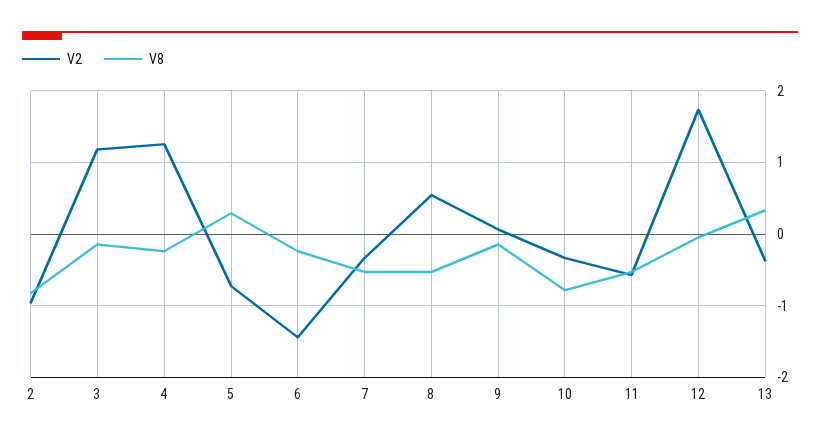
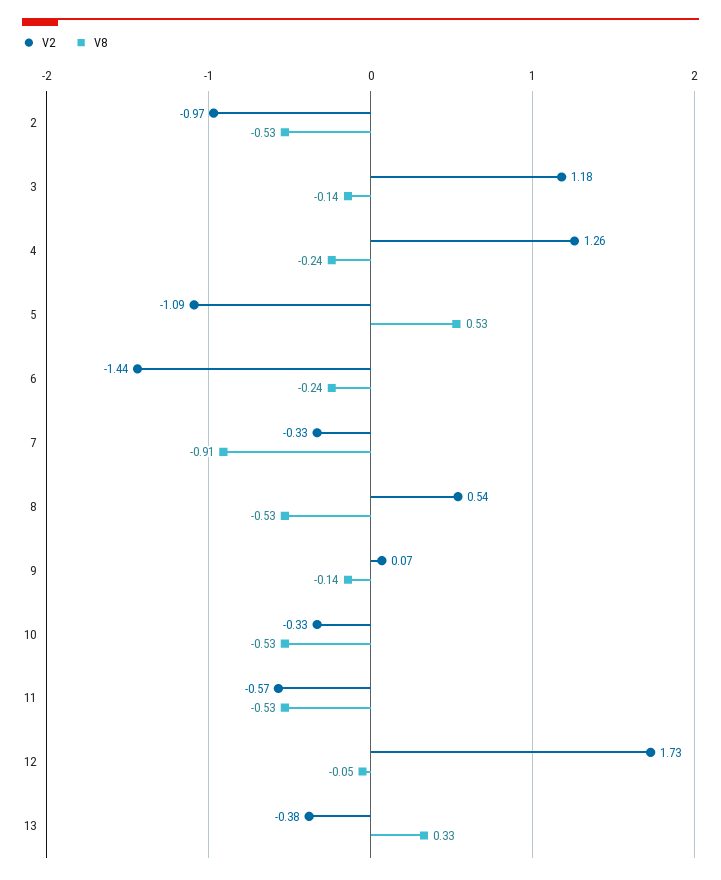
  {
    "V2": {
      "2": -0.97,
      "3": 1.18,
      "4": 1.26,
-     "5": -0.7,
+     "5": -1.09,
      "6": -1.44,
      "7": -0.33,
      "8": 0.54,
      "9": 0.07,
      "10": -0.33,
      "11": -0.57,
      "12": 1.73,
      "13": -0.38
    },
    "V8": {
-     "2": -0.8,
+     "2": -0.53,
      "3": -0.14,
      "4": -0.24,
-     "5": 0.3,
+     "5": 0.53,
      "6": -0.24,
-     "7": -0.5,
+     "7": -0.91,
      "8": -0.53,
      "9": -0.14,
-     "10": -0.8,
+     "10": -0.53,
      "11": -0.53,
      "12": -0.05,
      "13": 0.33
    }
  }

